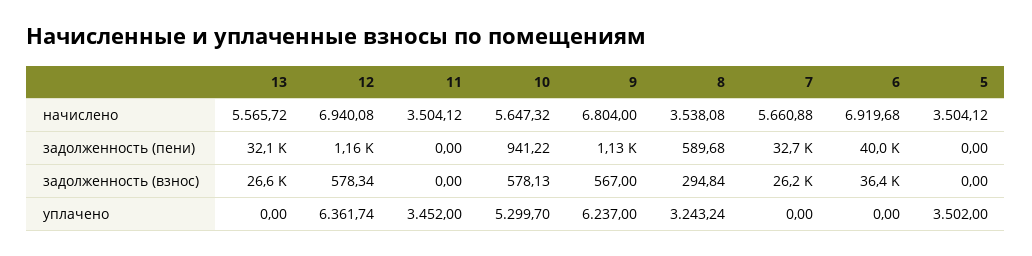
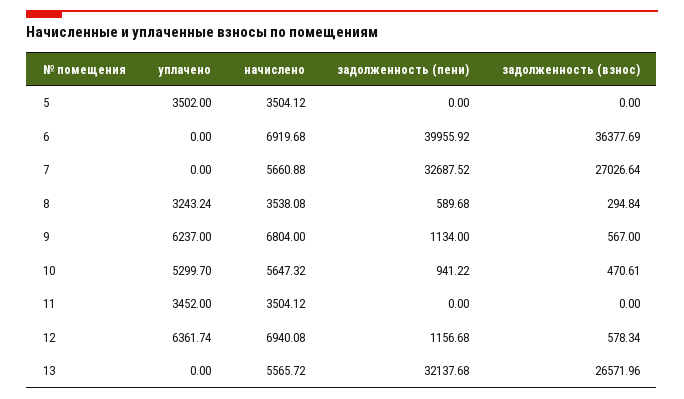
  {
    "13": {
      "начислено": 5565.72,
      "задолженность (пени)": 32137.68,
      "задолженность (взнос)": 26571.96,
      "уплачено": 0
    },
    "12": {
      "начислено": 6940.08,
      "задолженность (пени)": 1156.68,
      "задолженность (взнос)": 578.34,
      "уплачено": 6361.74
    },
    "11": {
      "начислено": 3504.12,
      "задолженность (пени)": 0,
      "задолженность (взнос)": 0,
      "уплачено": 3452
    },
    "10": {
      "начислено": 5647.32,
      "задолженность (пени)": 941.22,
-     "задолженность (взнос)": 578.13,
+     "задолженность (взнос)": 470.61,
      "уплачено": 5299.7
    },
    "9": {
      "начислено": 6804,
      "задолженность (пени)": 1134,
      "задолженность (взнос)": 567,
      "уплачено": 6237
    },
    "8": {
      "начислено": 3538.08,
      "задолженность (пени)": 589.68,
      "задолженность (взнос)": 294.84,
      "уплачено": 3243.24
    },
    "7": {
      "начислено": 5660.88,
      "задолженность (пени)": 32687.52,
-     "задолженность (взнос)": 26200,
+     "задолженность (взнос)": 27026.64,
      "уплачено": 0
    },
    "6": {
      "начислено": 6919.68,
      "задолженность (пени)": 39955.92,
      "задолженность (взнос)": 36377.69,
      "уплачено": 0
    },
    "5": {
      "начислено": 3504.12,
      "задолженность (пени)": 0,
      "задолженность (взнос)": 0,
      "уплачено": 3502
    }
  }

